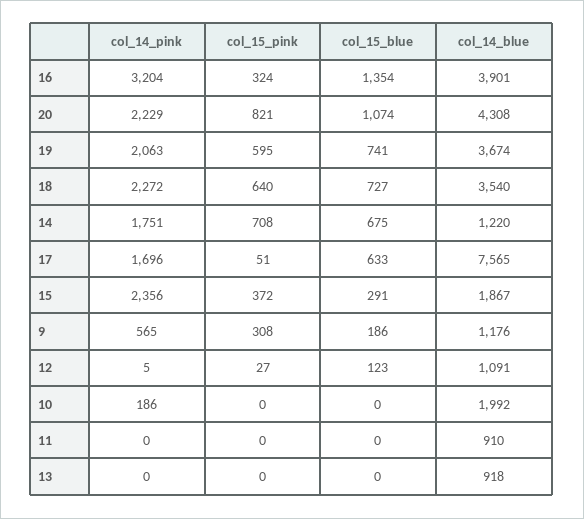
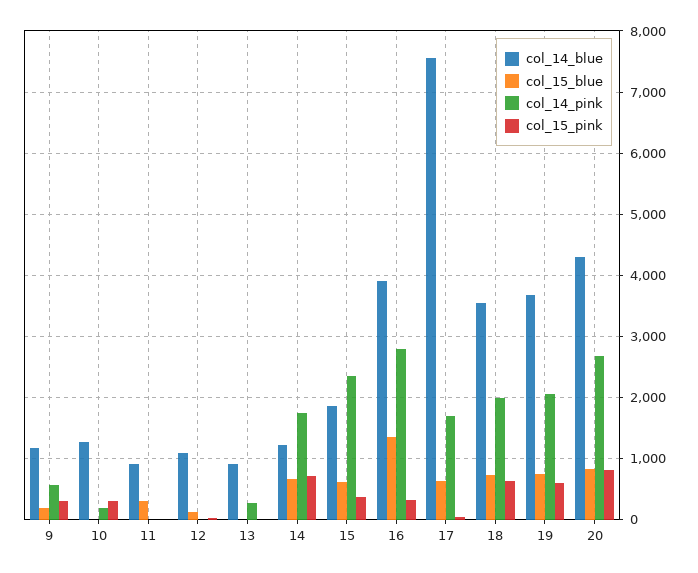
  {
    "col_14_pink": {
-     "16": 3204,
+     "16": 2800,
-     "20": 2229,
+     "20": 2700,
      "19": 2063,
-     "18": 2272,
+     "18": 2000,
      "14": 1751,
      "17": 1696,
      "15": 2356,
      "9": 565,
      "12": 5,
      "10": 186,
      "11": 0,
-     "13": 0
+     "13": 300
    },
    "col_15_pink": {
      "16": 324,
      "20": 821,
      "19": 595,
      "18": 640,
      "14": 708,
      "17": 51,
      "15": 372,
      "9": 308,
      "12": 27,
-     "10": 0,
+     "10": 300,
      "11": 0,
      "13": 0
    },
    "col_15_blue": {
      "16": 1354,
-     "20": 1074,
+     "20": 800,
      "19": 741,
      "18": 727,
      "14": 675,
      "17": 633,
-     "15": 291,
+     "15": 600,
      "9": 186,
      "12": 123,
      "10": 0,
-     "11": 0,
+     "11": 300,
      "13": 0
    },
    "col_14_blue": {
      "16": 3901,
      "20": 4308,
      "19": 3674,
      "18": 3540,
      "14": 1220,
      "17": 7565,
      "15": 1867,
      "9": 1176,
      "12": 1091,
-     "10": 1992,
+     "10": 1300,
      "11": 910,
      "13": 918
    }
  }

